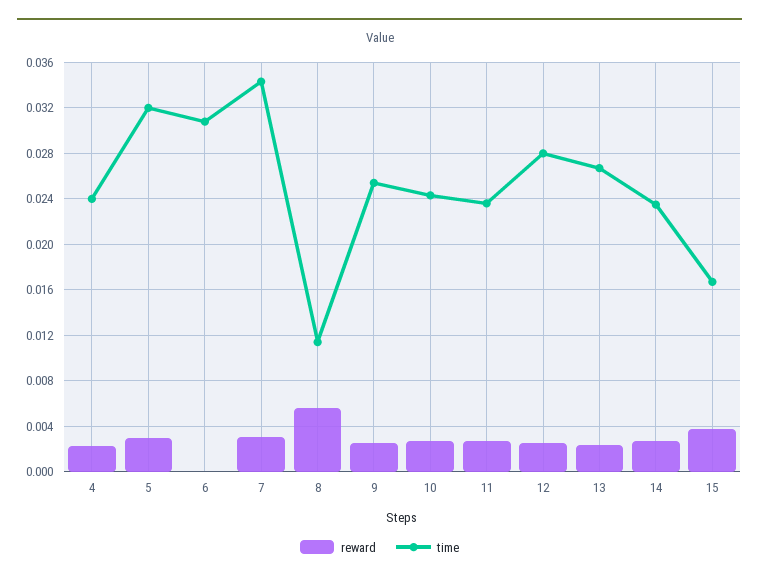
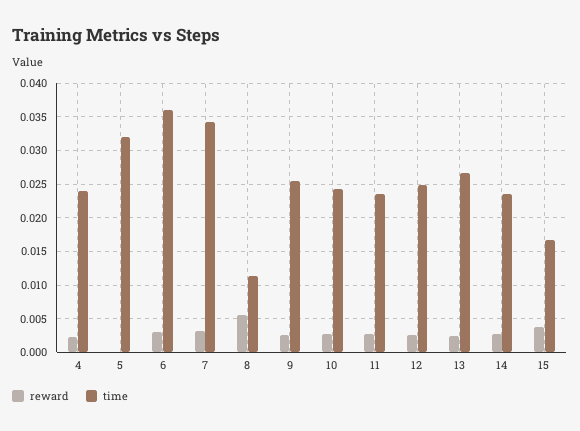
  {
    "reward": {
      "4": 0.002,
-     "5": 0.003,
+     "5": 0,
-     "6": 0,
+     "6": 0.003,
      "7": 0.003,
      "8": 0.006,
      "9": 0.003,
      "10": 0.003,
      "11": 0.003,
      "12": 0.003,
      "13": 0.002,
      "14": 0.003,
      "15": 0.004
    },
    "time": {
      "4": 0.024,
      "5": 0.032,
-     "6": 0.031,
+     "6": 0.036,
      "7": 0.034,
      "8": 0.011,
      "9": 0.025,
      "10": 0.024,
      "11": 0.024,
-     "12": 0.028,
+     "12": 0.025,
      "13": 0.027,
      "14": 0.024,
      "15": 0.017
    }
  }

